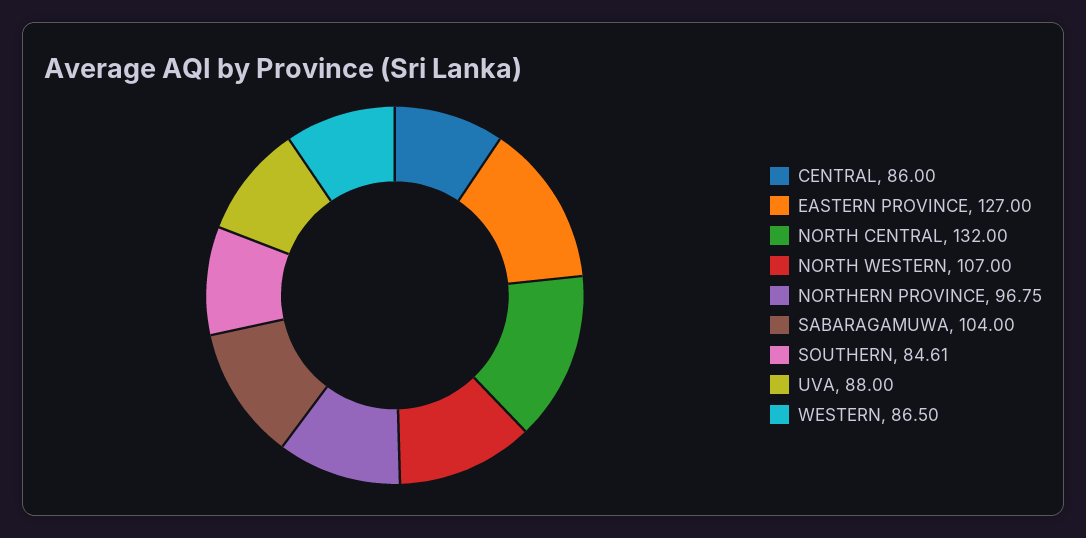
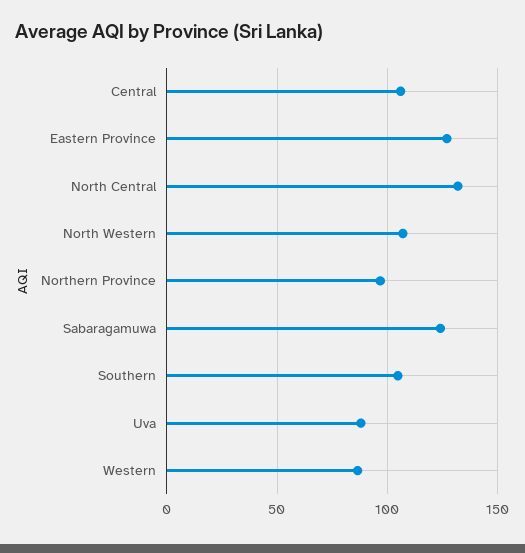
  {
-   "CENTRAL": 86,
+   "CENTRAL": 105,
    "EASTERN PROVINCE": 127,
    "NORTH CENTRAL": 132,
    "NORTH WESTERN": 107,
    "NORTHERN PROVINCE": 96.75,
-   "SABARAGAMUWA": 104,
+   "SABARAGAMUWA": 125,
-   "SOUTHERN": 84.61,
+   "SOUTHERN": 105,
    "UVA": 88,
    "WESTERN": 86.5
  }

